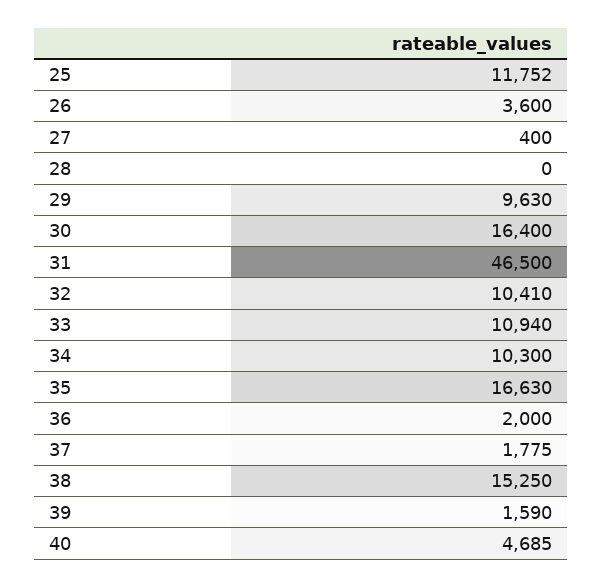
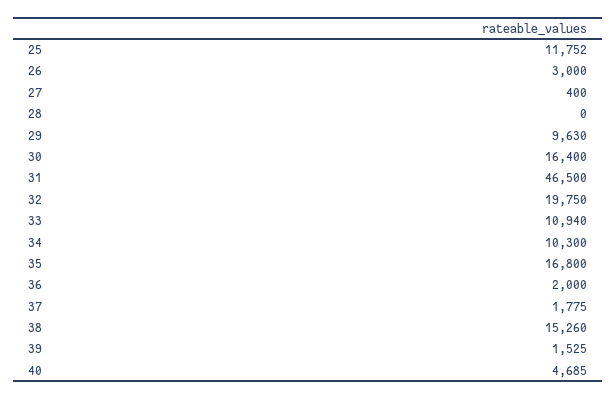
  {
    "25": 11752,
-   "26": 3600,
+   "26": 3000,
    "27": 400,
    "28": 0,
    "29": 9630,
    "30": 16400,
    "31": 46500,
-   "32": 10410,
+   "32": 19750,
    "33": 10940,
    "34": 10300,
-   "35": 16630,
+   "35": 16800,
    "36": 2000,
    "37": 1775,
-   "38": 15250,
+   "38": 15260,
-   "39": 1590,
+   "39": 1525,
    "40": 4685
  }

